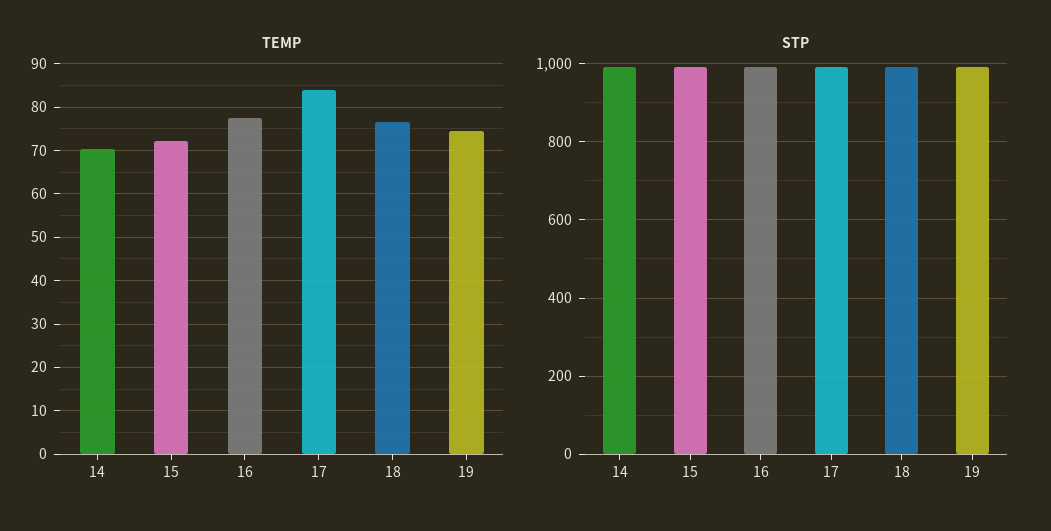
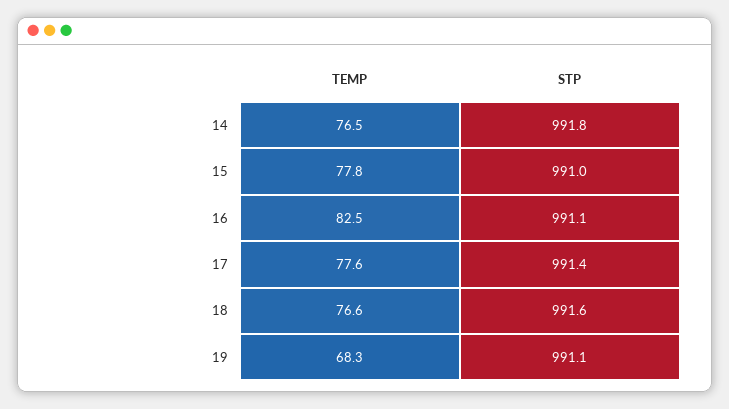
  {
    "TEMP": {
-     "14": 70,
+     "14": 76.5,
-     "15": 72,
+     "15": 77.8,
-     "16": 78,
+     "16": 82.5,
-     "17": 84,
+     "17": 77.6,
      "18": 76.6,
-     "19": 74
+     "19": 68.3
    },
    "STP": {
      "14": 991.8,
      "15": 991,
      "16": 991.1,
      "17": 991.4,
      "18": 991.6,
      "19": 991.1
    }
  }

